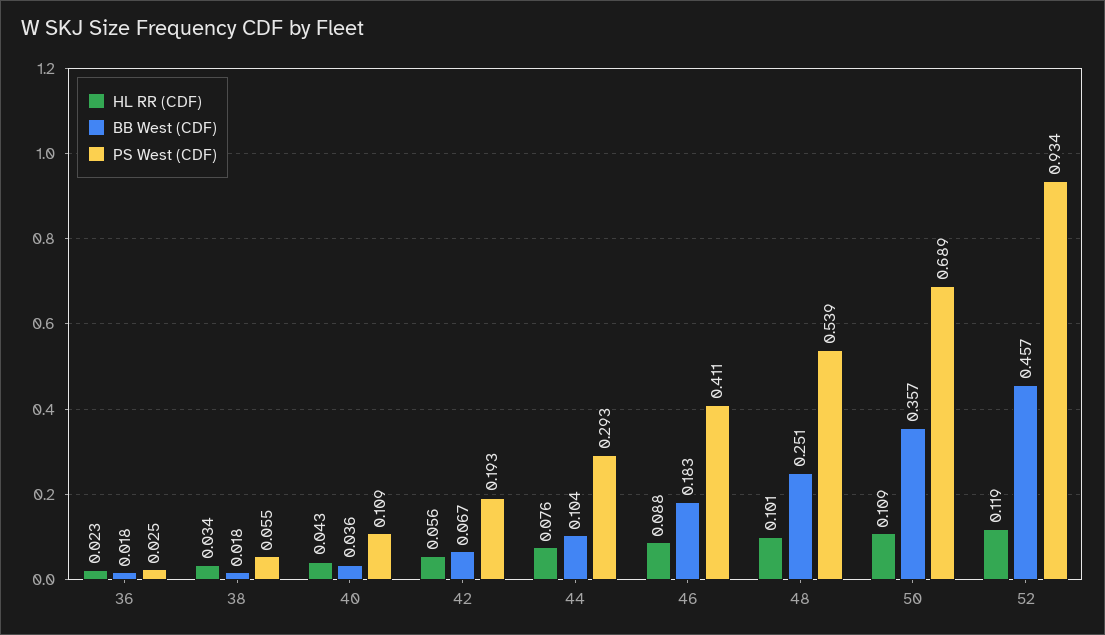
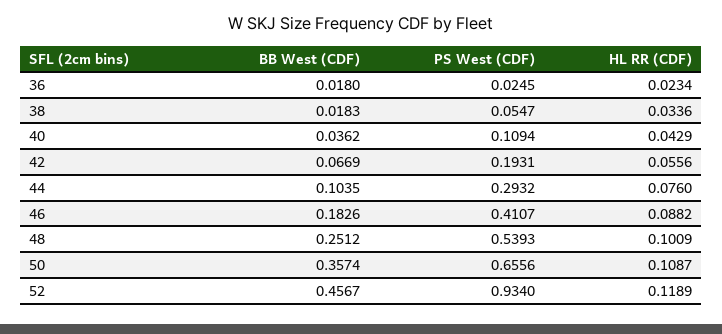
  {
    "HL RR (CDF)": {
      "36": 0.0234,
      "38": 0.0336,
      "40": 0.0429,
      "42": 0.0556,
      "44": 0.076,
      "46": 0.0882,
      "48": 0.1009,
      "50": 0.1087,
      "52": 0.1189
    },
    "BB West (CDF)": {
      "36": 0.018,
      "38": 0.0183,
      "40": 0.0362,
      "42": 0.0669,
      "44": 0.1035,
      "46": 0.1826,
      "48": 0.2512,
      "50": 0.3574,
      "52": 0.4567
    },
    "PS West (CDF)": {
      "36": 0.0245,
      "38": 0.0547,
      "40": 0.1094,
      "42": 0.1931,
      "44": 0.2932,
      "46": 0.4107,
      "48": 0.5393,
-     "50": 0.689,
+     "50": 0.6556,
      "52": 0.934
    }
  }

